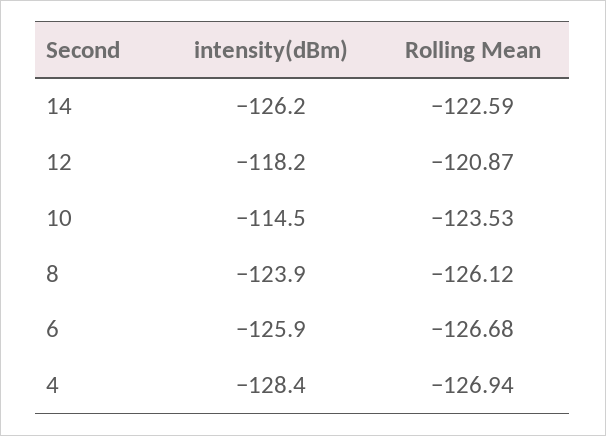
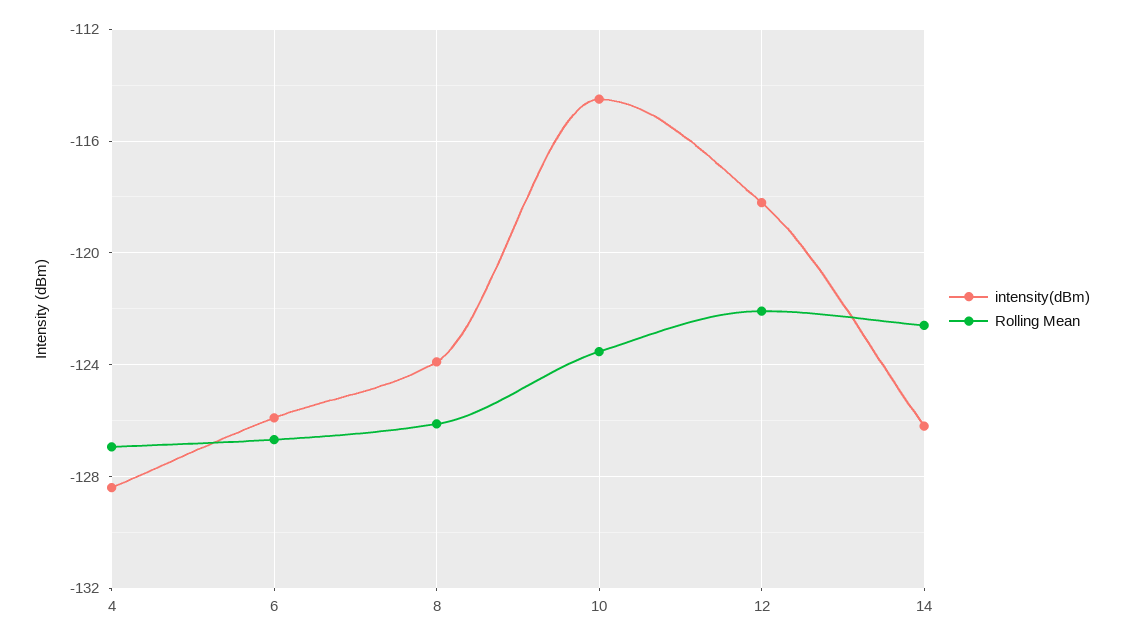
  {
    "intensity(dBm)": {
      "14": -126.2,
      "12": -118.2,
      "10": -114.5,
      "8": -123.9,
      "6": -125.9,
      "4": -128.4
    },
    "Rolling Mean": {
      "14": -122.59,
-     "12": -120.87,
+     "12": -122,
      "10": -123.53,
      "8": -126.12,
      "6": -126.68,
      "4": -126.94
    }
  }

